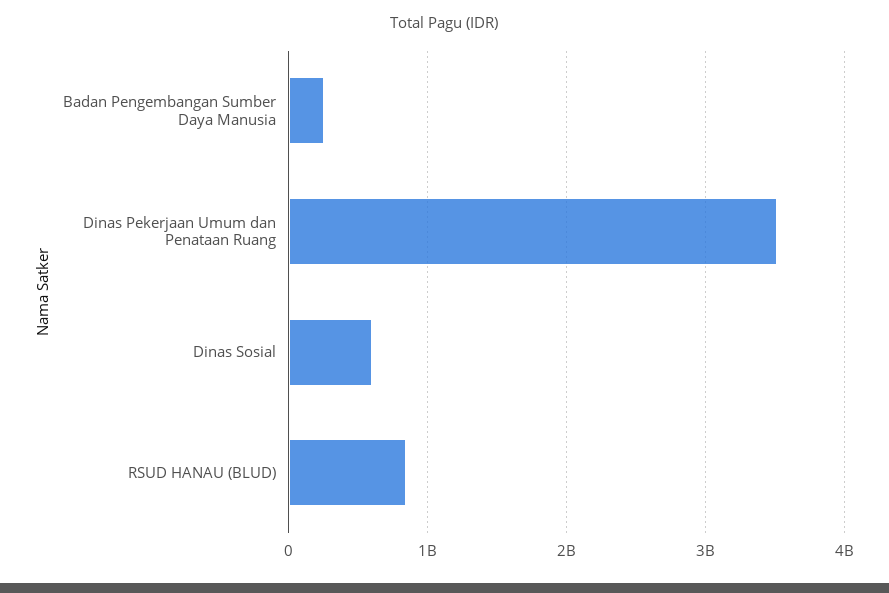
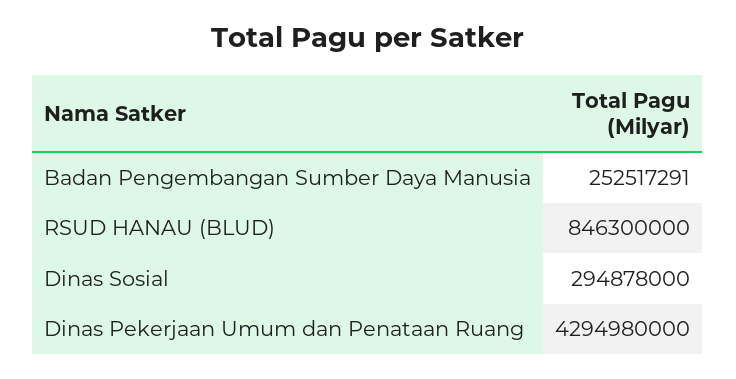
  {
    "Badan Pengembangan Sumber Daya Manusia": 252517291,
-   "Dinas Pekerjaan Umum dan Penataan Ruang": 3500000000,
+   "Dinas Pekerjaan Umum dan Penataan Ruang": 4294980000,
-   "Dinas Sosial": 600000000,
+   "Dinas Sosial": 294878000,
    "RSUD HANAU (BLUD)": 846300000
  }

